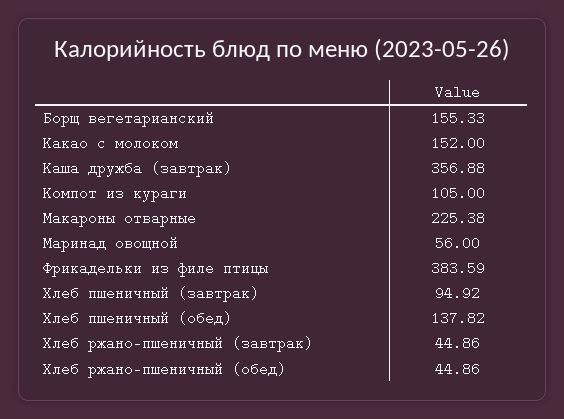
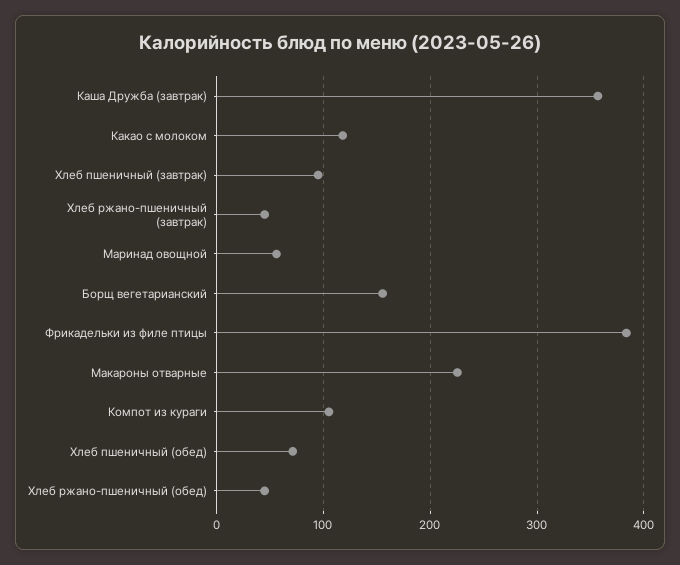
  {
    "Борщ вегетарианский": 155.33,
-   "Какао с молоком": 152,
+   "Какао с молоком": 120,
    "Каша дружба (завтрак)": 356.88,
    "Компот из кураги": 105,
    "Макароны отварные": 225.38,
    "Маринад овощной": 56,
    "Фрикадельки из филе птицы": 383.59,
    "Хлеб пшеничный (завтрак)": 94.92,
-   "Хлеб пшеничный (обед)": 137.82,
+   "Хлеб пшеничный (обед)": 70,
    "Хлеб ржано-пшеничный (завтрак)": 44.86,
    "Хлеб ржано-пшеничный (обед)": 44.86
  }

